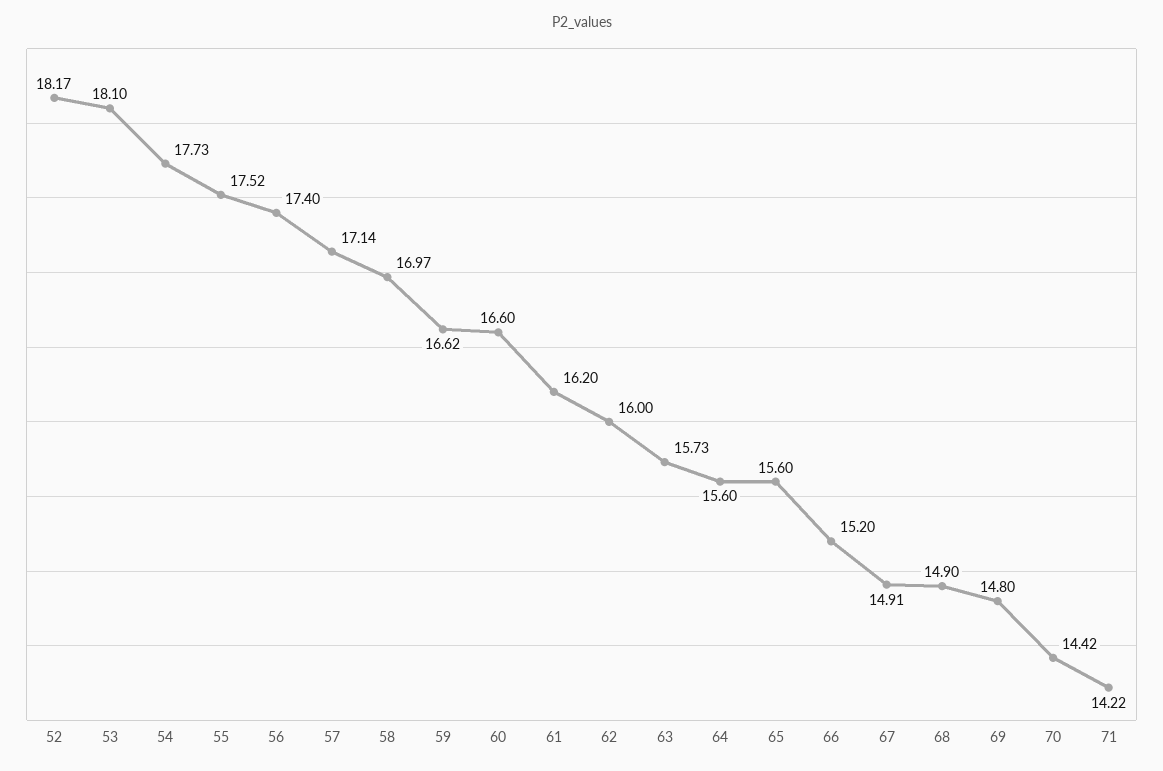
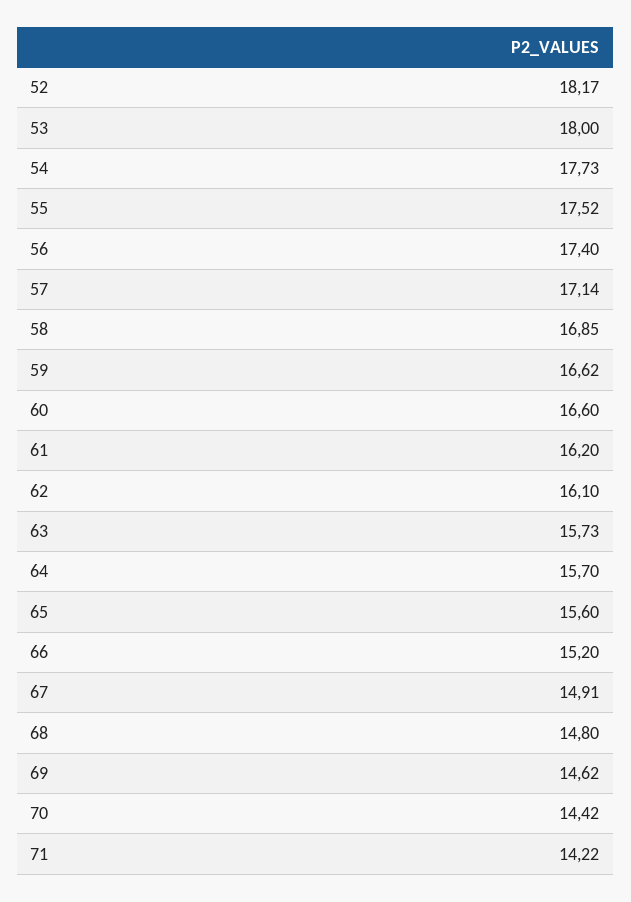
  {
    "52": 18.17,
-   "53": 18.1,
+   "53": 18,
    "54": 17.73,
    "55": 17.52,
    "56": 17.4,
    "57": 17.14,
-   "58": 16.97,
+   "58": 16.85,
    "59": 16.62,
    "60": 16.6,
    "61": 16.2,
-   "62": 16,
+   "62": 16.1,
    "63": 15.73,
-   "64": 15.6,
+   "64": 15.7,
    "65": 15.6,
    "66": 15.2,
    "67": 14.91,
-   "68": 14.9,
+   "68": 14.8,
-   "69": 14.8,
+   "69": 14.62,
    "70": 14.42,
    "71": 14.22
  }

